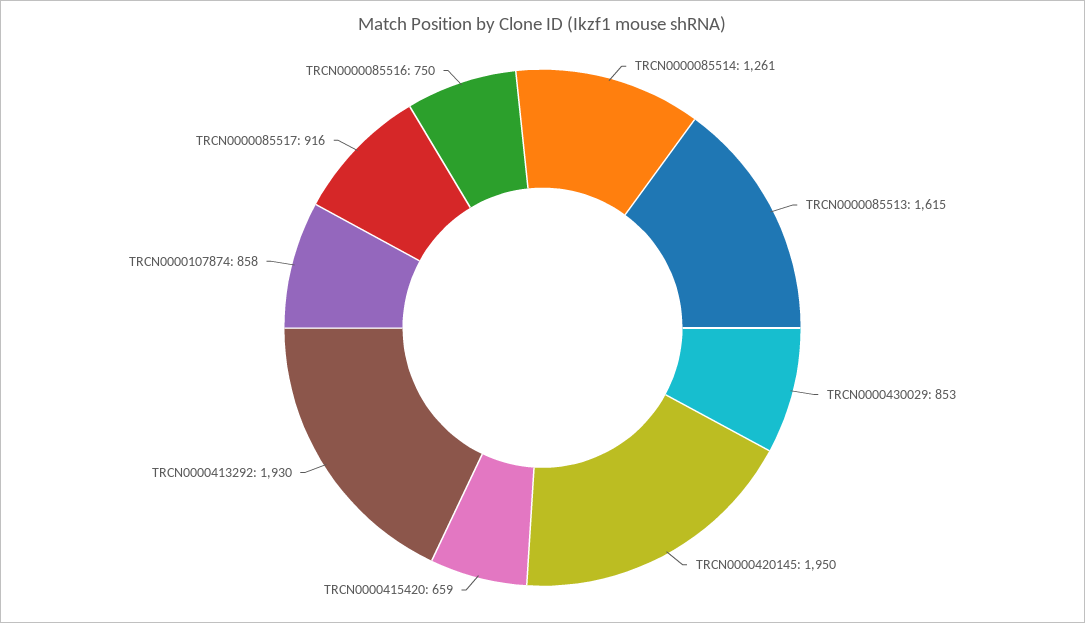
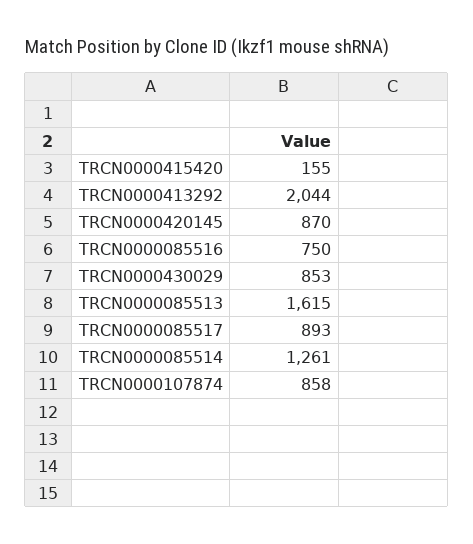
  {
    "TRCN0000085514": 1261,
    "TRCN0000085513": 1615,
    "TRCN0000430029": 853,
-   "TRCN0000420145": 1950,
+   "TRCN0000420145": 870,
-   "TRCN0000415420": 659,
+   "TRCN0000415420": 155,
-   "TRCN0000413292": 1930,
+   "TRCN0000413292": 2044,
    "TRCN0000107874": 858,
-   "TRCN0000085517": 916,
+   "TRCN0000085517": 893,
    "TRCN0000085516": 750
  }

